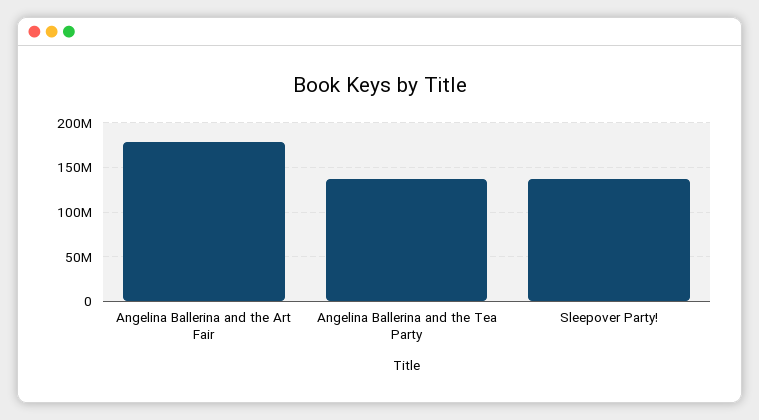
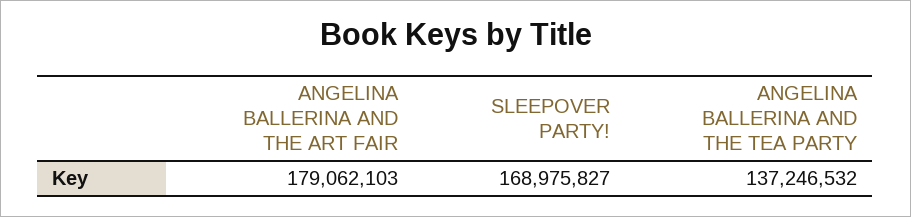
  {
    "Angelina Ballerina and the Art Fair": 179062103,
    "Angelina Ballerina and the Tea Party": 137246532,
-   "Sleepover Party!": 140000000
+   "Sleepover Party!": 168975827
  }

